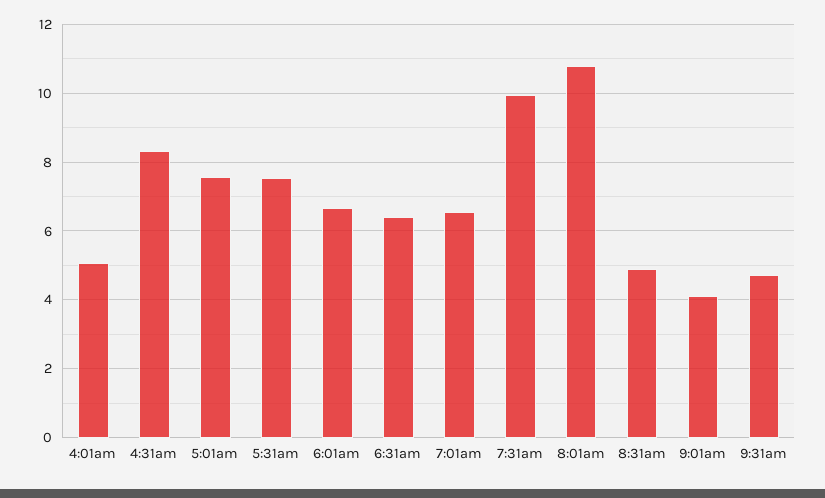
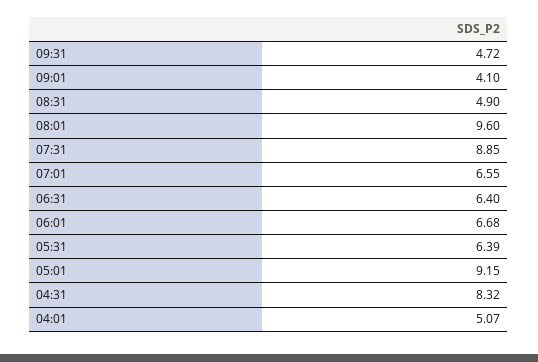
  {
    "4:01am": 5.07,
    "4:31am": 8.32,
-   "5:01am": 7.6,
+   "5:01am": 9.15,
-   "5:31am": 7.6,
+   "5:31am": 6.39,
    "6:01am": 6.68,
    "6:31am": 6.4,
    "7:01am": 6.55,
-   "7:31am": 10,
+   "7:31am": 8.85,
-   "8:01am": 10.8,
+   "8:01am": 9.6,
    "8:31am": 4.9,
    "9:01am": 4.1,
    "9:31am": 4.72
  }

